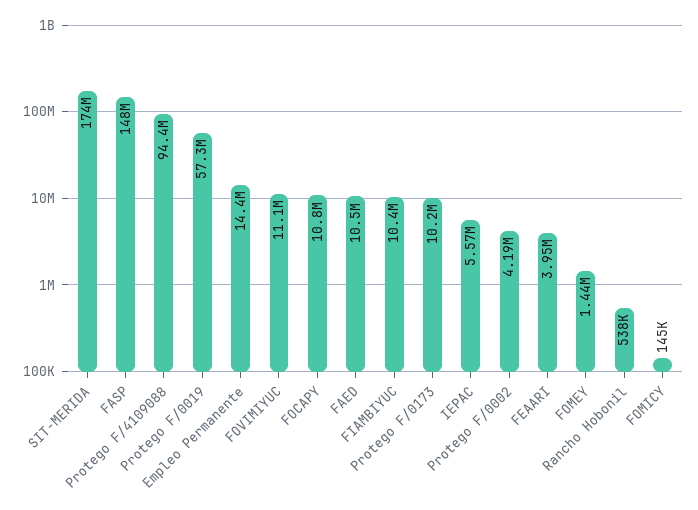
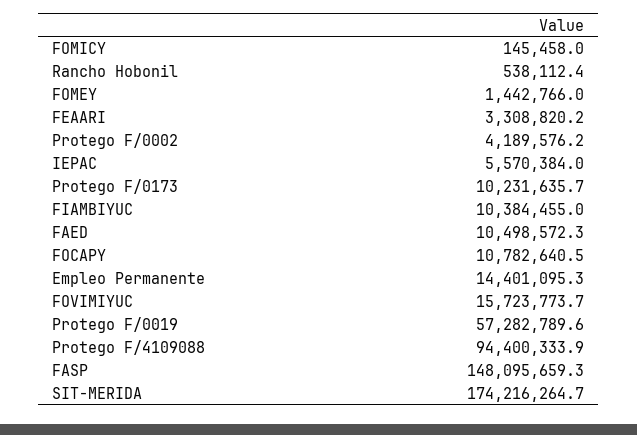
  {
    "SIT-MERIDA": 174216264.7,
    "FASP": 148095659.3,
    "Protego F/4109088": 94400333.9,
    "Protego F/0019": 57282789.6,
    "Empleo Permanente": 14401095.3,
-   "FOVIMIYUC": 11100000,
+   "FOVIMIYUC": 15723773.7,
    "FOCAPY": 10782640.5,
    "FAED": 10498572.3,
    "FIAMBIYUC": 10384455,
    "Protego F/0173": 10231635.7,
    "IEPAC": 5570384,
    "Protego F/0002": 4189576.2,
-   "FEAARI": 3950000,
+   "FEAARI": 3308820.2,
    "FOMEY": 1442766,
    "Rancho Hobonil": 538112.4,
    "FOMICY": 145458
  }

